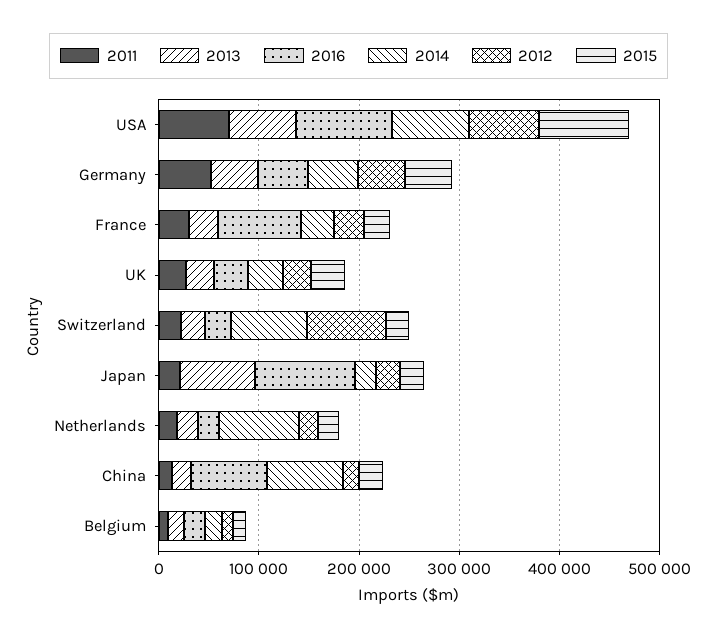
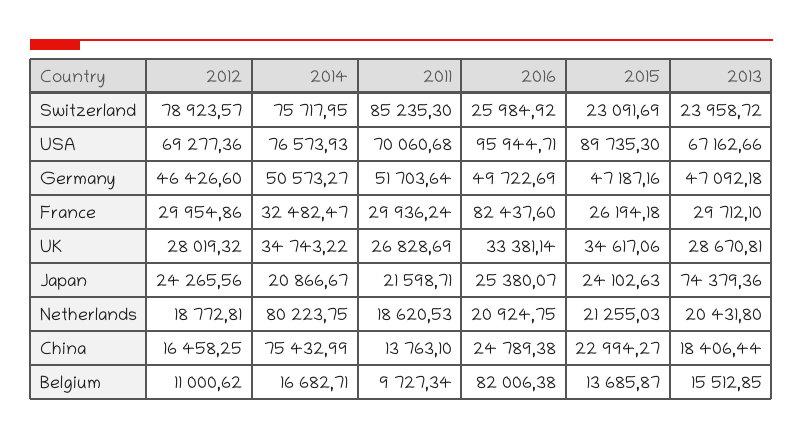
  {
    "2011": {
      "USA": 70060.68,
      "Germany": 51703.64,
      "France": 29936.24,
      "UK": 26828.69,
-     "Switzerland": 20000,
+     "Switzerland": 85235.3,
      "Japan": 21598.71,
      "Netherlands": 18620.53,
      "China": 13763.1,
      "Belgium": 9727.34
    },
    "2013": {
      "USA": 67162.66,
      "Germany": 47092.18,
      "France": 29712.1,
      "UK": 28670.81,
      "Switzerland": 23958.72,
      "Japan": 74379.36,
      "Netherlands": 20431.8,
      "China": 18406.44,
      "Belgium": 15512.85
    },
    "2016": {
      "USA": 95944.71,
      "Germany": 49722.69,
      "France": 82437.6,
      "UK": 33381.14,
      "Switzerland": 25984.92,
-     "Japan": 100000,
+     "Japan": 25380.07,
      "Netherlands": 20924.75,
-     "China": 80000,
+     "China": 24789.38,
-     "Belgium": 20000
+     "Belgium": 82006.38
    },
    "2014": {
      "USA": 76573.93,
      "Germany": 50573.27,
      "France": 32482.47,
      "UK": 34743.22,
      "Switzerland": 75717.95,
      "Japan": 20866.67,
      "Netherlands": 80223.75,
      "China": 75432.99,
      "Belgium": 16682.71
    },
    "2012": {
      "USA": 69277.36,
      "Germany": 46426.6,
      "France": 29954.86,
      "UK": 28019.32,
      "Switzerland": 78923.57,
      "Japan": 24265.56,
      "Netherlands": 18772.81,
      "China": 16458.25,
      "Belgium": 11000.62
    },
    "2015": {
      "USA": 89735.3,
      "Germany": 47187.16,
      "France": 26194.18,
      "UK": 34617.06,
      "Switzerland": 23091.69,
      "Japan": 24102.63,
      "Netherlands": 21255.03,
      "China": 22994.27,
      "Belgium": 13685.87
    }
  }

